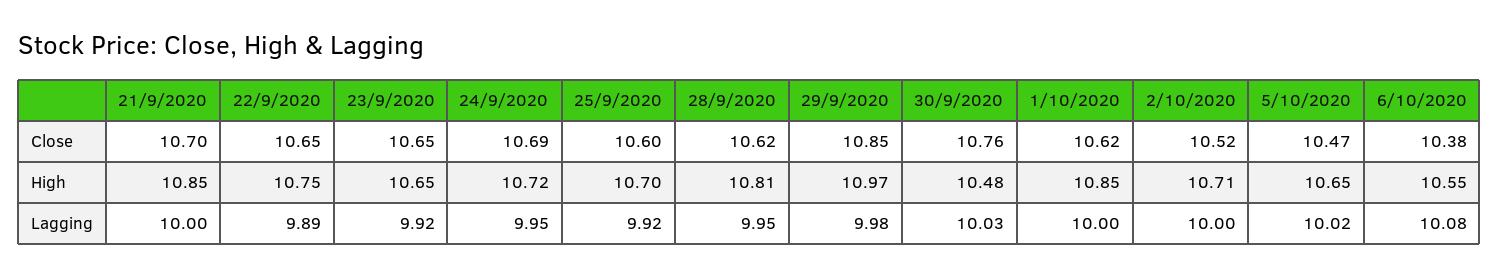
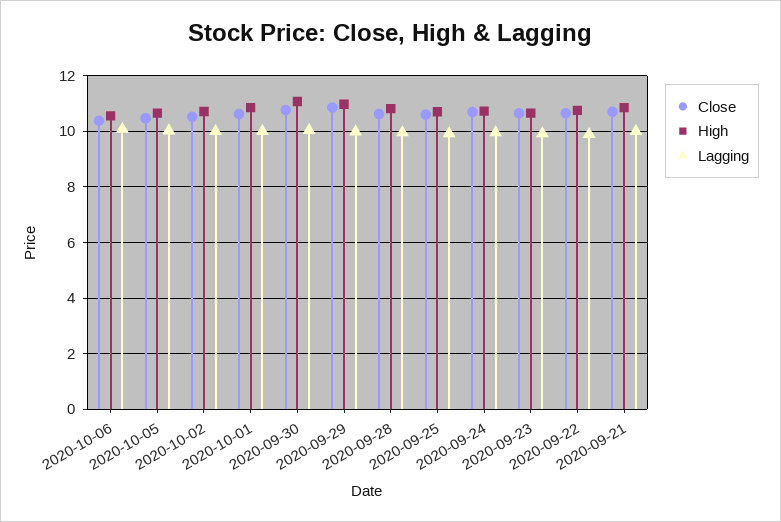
  {
    "Close": {
      "21/9/2020": 10.7,
      "22/9/2020": 10.65,
      "23/9/2020": 10.65,
      "24/9/2020": 10.69,
      "25/9/2020": 10.6,
      "28/9/2020": 10.62,
      "29/9/2020": 10.85,
      "30/9/2020": 10.76,
      "1/10/2020": 10.62,
      "2/10/2020": 10.52,
      "5/10/2020": 10.47,
      "6/10/2020": 10.38
    },
    "High": {
      "21/9/2020": 10.85,
      "22/9/2020": 10.75,
      "23/9/2020": 10.65,
      "24/9/2020": 10.72,
      "25/9/2020": 10.7,
      "28/9/2020": 10.81,
      "29/9/2020": 10.97,
-     "30/9/2020": 10.48,
+     "30/9/2020": 11,
      "1/10/2020": 10.85,
      "2/10/2020": 10.71,
      "5/10/2020": 10.65,
      "6/10/2020": 10.55
    },
    "Lagging": {
      "21/9/2020": 10,
      "22/9/2020": 9.89,
      "23/9/2020": 9.92,
      "24/9/2020": 9.95,
      "25/9/2020": 9.92,
      "28/9/2020": 9.95,
      "29/9/2020": 9.98,
      "30/9/2020": 10.03,
      "1/10/2020": 10,
      "2/10/2020": 10,
      "5/10/2020": 10.02,
      "6/10/2020": 10.08
    }
  }

